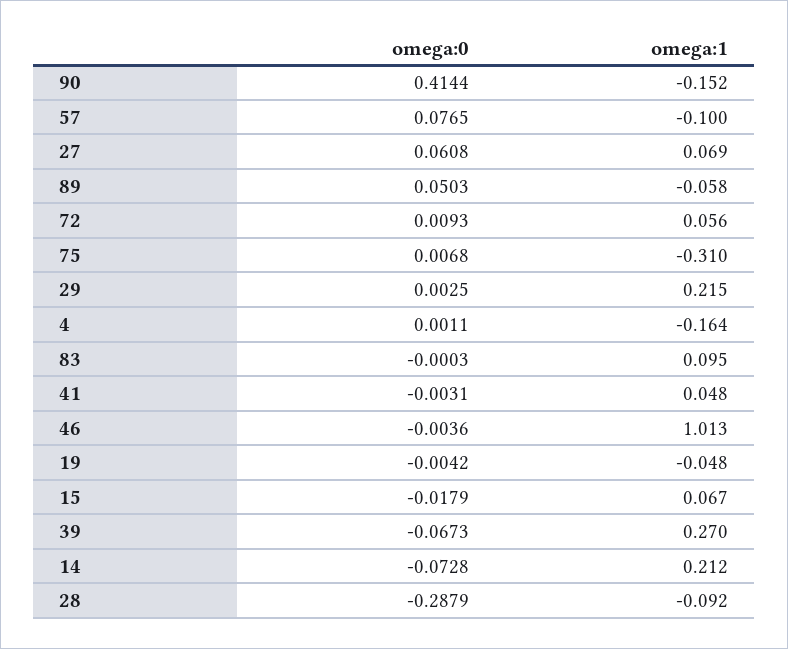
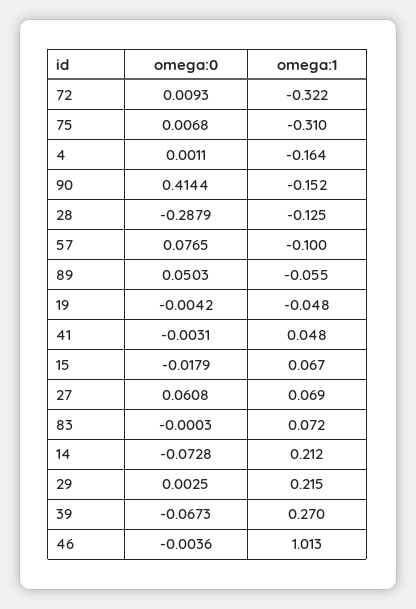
  {
    "omega:0": {
      "90": 0.4144,
      "57": 0.0765,
      "27": 0.0608,
      "89": 0.0503,
      "72": 0.0093,
      "75": 0.0068,
      "29": 0.0025,
      "4": 0.0011,
      "83": -0.0003,
      "41": -0.0031,
      "46": -0.0036,
      "19": -0.0042,
      "15": -0.0179,
      "39": -0.0673,
      "14": -0.0728,
      "28": -0.2879
    },
    "omega:1": {
      "90": -0.152,
      "57": -0.1,
      "27": 0.069,
-     "89": -0.058,
+     "89": -0.055,
-     "72": 0.056,
+     "72": -0.322,
      "75": -0.31,
      "29": 0.215,
      "4": -0.164,
-     "83": 0.095,
+     "83": 0.072,
      "41": 0.048,
      "46": 1.013,
      "19": -0.048,
      "15": 0.067,
      "39": 0.27,
      "14": 0.212,
-     "28": -0.092
+     "28": -0.125
    }
  }

